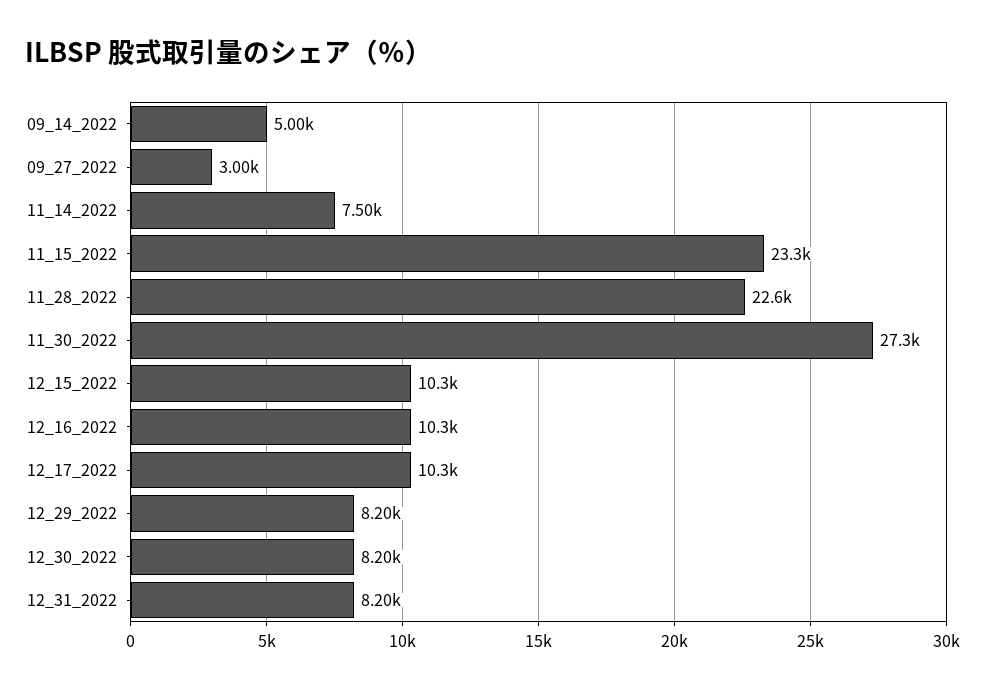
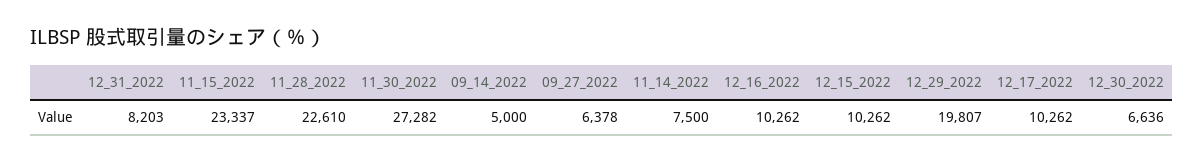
  {
    "09_14_2022": 5000,
-   "09_27_2022": 3000,
+   "09_27_2022": 6378,
    "11_14_2022": 7500,
    "11_15_2022": 23337,
    "11_28_2022": 22610,
    "11_30_2022": 27282,
    "12_15_2022": 10262,
    "12_16_2022": 10262,
    "12_17_2022": 10262,
-   "12_29_2022": 8200,
+   "12_29_2022": 19807,
-   "12_30_2022": 8200,
+   "12_30_2022": 6636,
    "12_31_2022": 8203
  }

